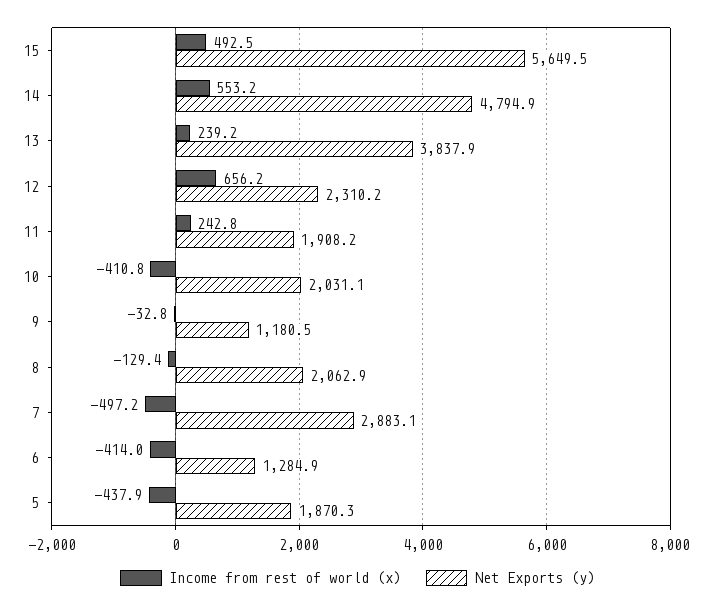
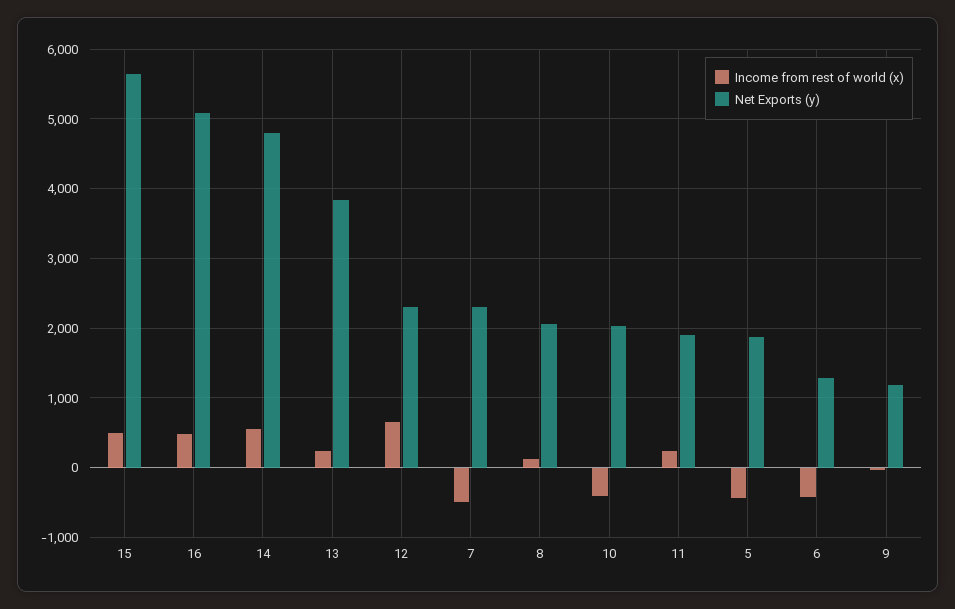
  {
    "Income from rest of world (x)": {
      "15": 492.5,
      "14": 553.2,
      "13": 239.2,
      "12": 656.2,
      "11": 242.8,
      "10": -410.8,
      "9": -32.8,
-     "8": -129.4,
+     "8": 100,
      "7": -497.2,
      "6": -414,
-     "5": -437.9
+     "5": -437.9,
+     "16": 500
    },
    "Net Exports (y)": {
      "15": 5649.5,
      "14": 4794.9,
      "13": 3837.9,
      "12": 2310.2,
      "11": 1908.2,
      "10": 2031.1,
      "9": 1180.5,
      "8": 2062.9,
-     "7": 2883.1,
+     "7": 2300,
      "6": 1284.9,
-     "5": 1870.3
+     "5": 1870.3,
+     "16": 5100
    }
  }

